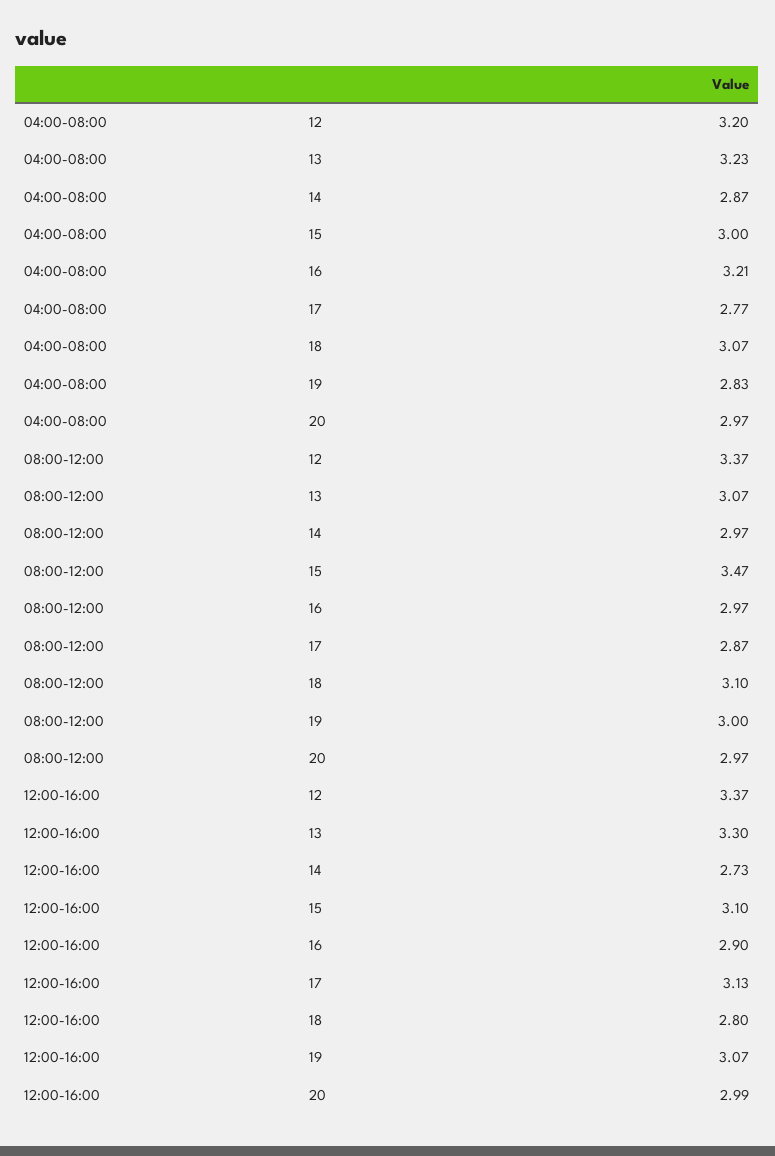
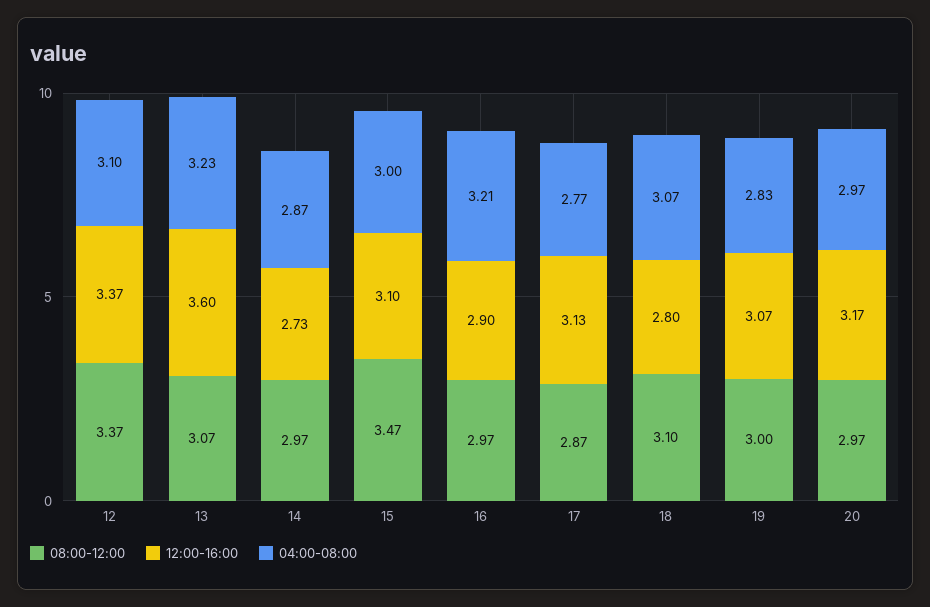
  {
    "04:00-08:00": {
-     "12": 3.2,
+     "12": 3.1,
      "13": 3.23,
      "14": 2.87,
      "15": 3,
      "16": 3.21,
      "17": 2.77,
      "18": 3.07,
      "19": 2.83,
      "20": 2.97
    },
    "08:00-12:00": {
      "12": 3.37,
      "13": 3.07,
      "14": 2.97,
      "15": 3.47,
      "16": 2.97,
      "17": 2.87,
      "18": 3.1,
      "19": 3,
      "20": 2.97
    },
    "12:00-16:00": {
      "12": 3.37,
-     "13": 3.3,
+     "13": 3.6,
      "14": 2.73,
      "15": 3.1,
      "16": 2.9,
      "17": 3.13,
      "18": 2.8,
      "19": 3.07,
-     "20": 2.99
+     "20": 3.17
    }
  }

